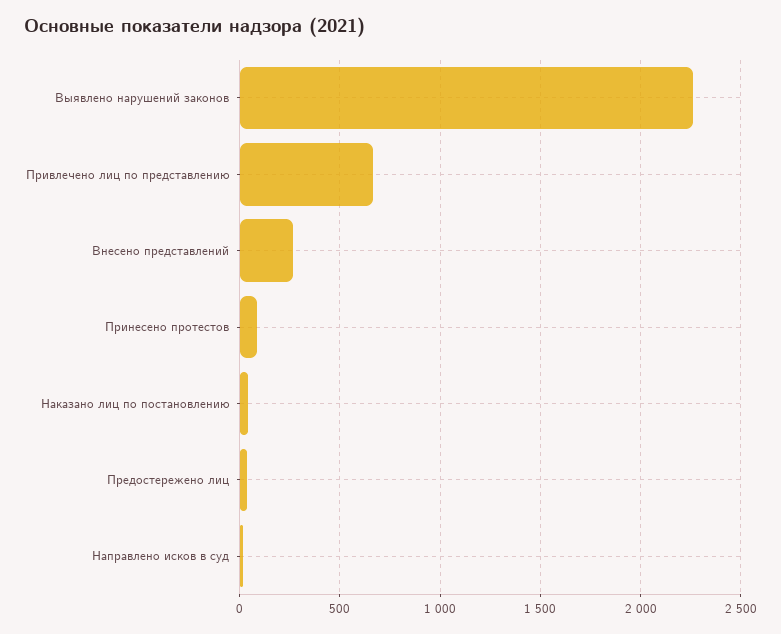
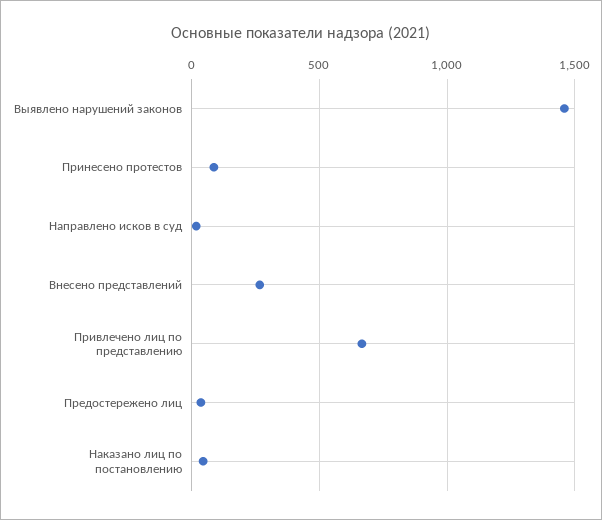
  {
-   "Выявлено нарушений законов": 2250,
+   "Выявлено нарушений законов": 1450,
    "Привлечено лиц по представлению": 650,
    "Внесено представлений": 250,
    "Принесено протестов": 100,
    "Наказано лиц по постановлению": 50,
    "Предостережено лиц": 50,
    "Направлено исков в суд": 0
  }

